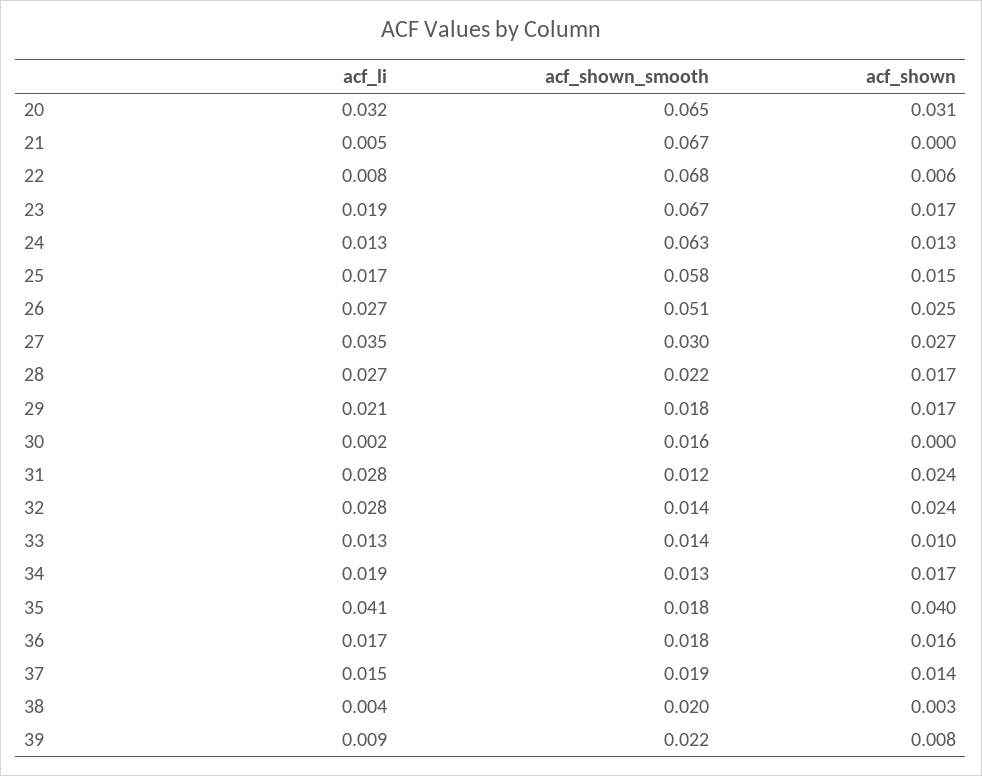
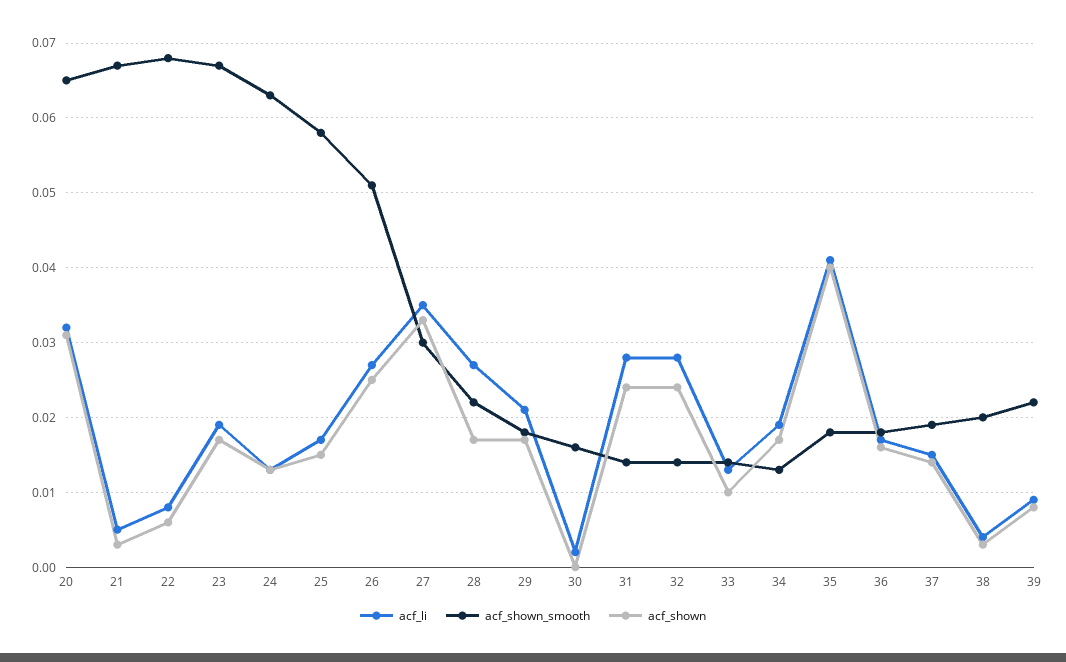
  {
    "acf_li": {
      "20": 0.032,
      "21": 0.005,
      "22": 0.008,
      "23": 0.019,
      "24": 0.013,
      "25": 0.017,
      "26": 0.027,
      "27": 0.035,
      "28": 0.027,
      "29": 0.021,
      "30": 0.002,
      "31": 0.028,
      "32": 0.028,
      "33": 0.013,
      "34": 0.019,
      "35": 0.041,
      "36": 0.017,
      "37": 0.015,
      "38": 0.004,
      "39": 0.009
    },
    "acf_shown_smooth": {
      "20": 0.065,
      "21": 0.067,
      "22": 0.068,
      "23": 0.067,
      "24": 0.063,
      "25": 0.058,
      "26": 0.051,
      "27": 0.03,
      "28": 0.022,
      "29": 0.018,
      "30": 0.016,
-     "31": 0.012,
+     "31": 0.014,
      "32": 0.014,
      "33": 0.014,
      "34": 0.013,
      "35": 0.018,
      "36": 0.018,
      "37": 0.019,
      "38": 0.02,
      "39": 0.022
    },
    "acf_shown": {
      "20": 0.031,
-     "21": 0,
+     "21": 0.003,
      "22": 0.006,
      "23": 0.017,
      "24": 0.013,
      "25": 0.015,
      "26": 0.025,
-     "27": 0.027,
+     "27": 0.033,
      "28": 0.017,
      "29": 0.017,
      "30": 0,
      "31": 0.024,
      "32": 0.024,
      "33": 0.01,
      "34": 0.017,
      "35": 0.04,
      "36": 0.016,
      "37": 0.014,
      "38": 0.003,
      "39": 0.008
    }
  }

